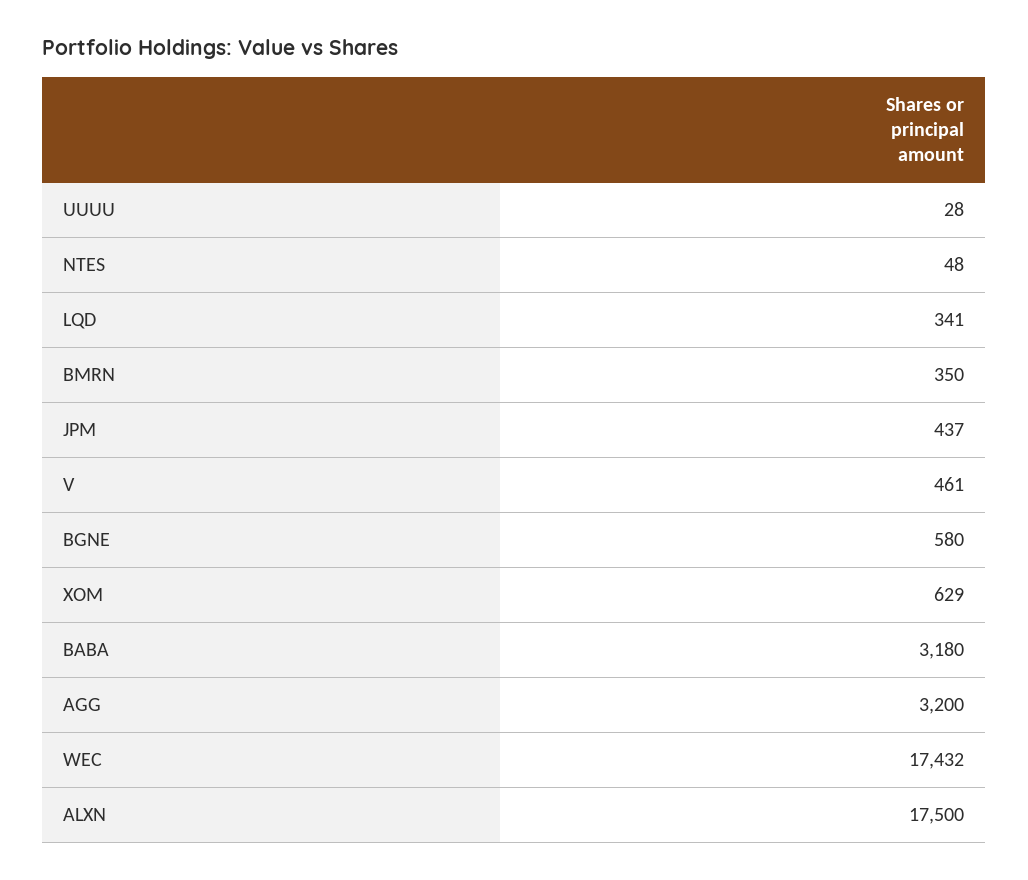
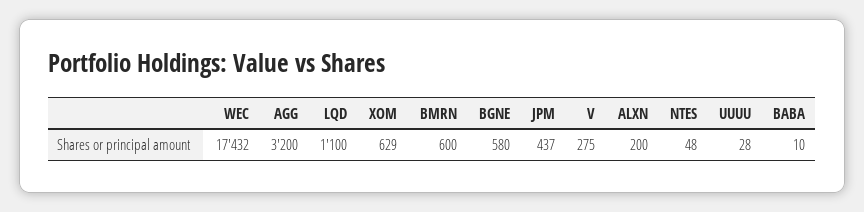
  {
    "UUUU": 28,
    "NTES": 48,
-   "LQD": 341,
+   "LQD": 1100,
-   "BMRN": 350,
+   "BMRN": 600,
    "JPM": 437,
-   "V": 461,
+   "V": 275,
    "BGNE": 580,
    "XOM": 629,
-   "BABA": 3180,
+   "BABA": 10,
    "AGG": 3200,
    "WEC": 17432,
-   "ALXN": 17500
+   "ALXN": 200
  }

